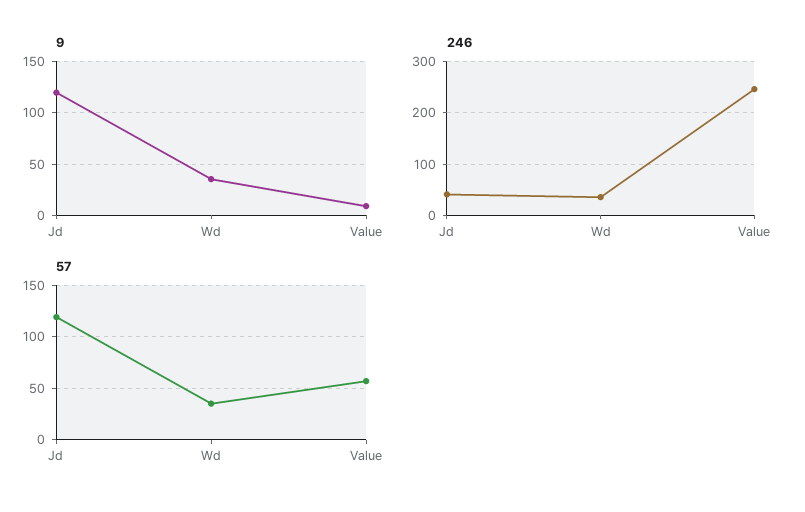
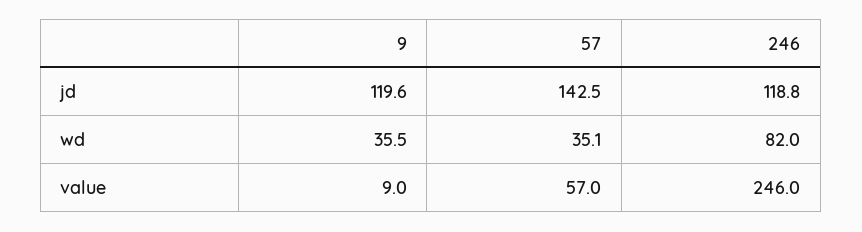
  {
    "9": {
      "Jd": 119.6,
      "Wd": 35.5,
      "Value": 9
    },
    "246": {
-     "Jd": 40,
+     "Jd": 118.8,
-     "Wd": 40,
+     "Wd": 82,
      "Value": 246
    },
    "57": {
-     "Jd": 120,
+     "Jd": 142.5,
      "Wd": 35.1,
      "Value": 57
    }
  }

